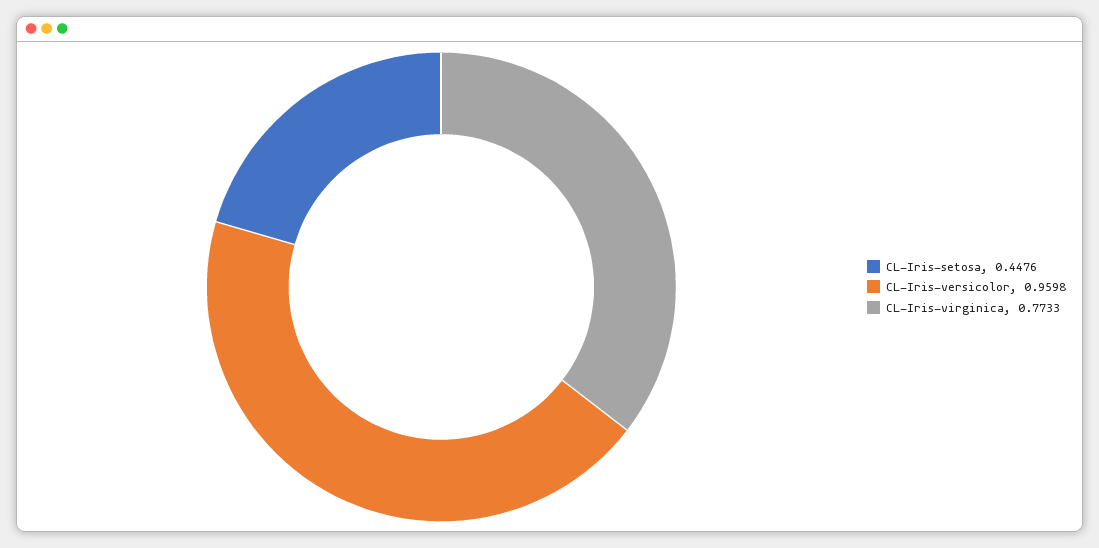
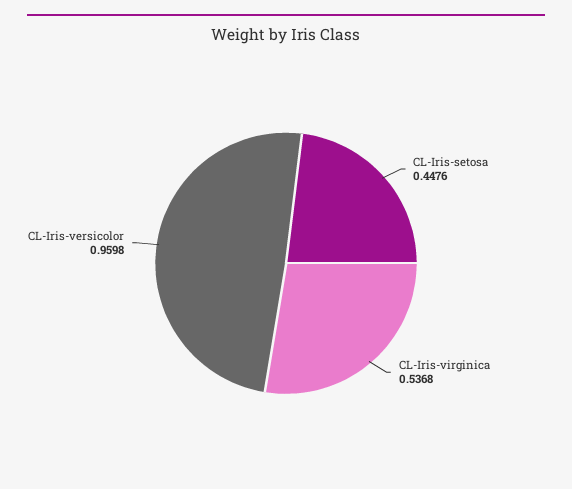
  {
    "CL-Iris-setosa": 0.4476,
    "CL-Iris-versicolor": 0.9598,
-   "CL-Iris-virginica": 0.7733
+   "CL-Iris-virginica": 0.5368
  }

